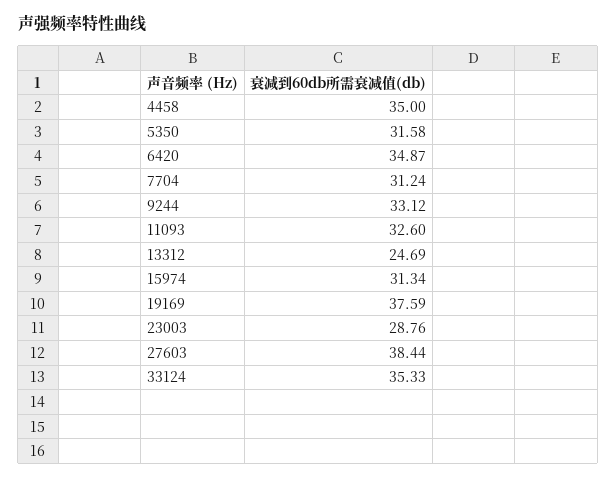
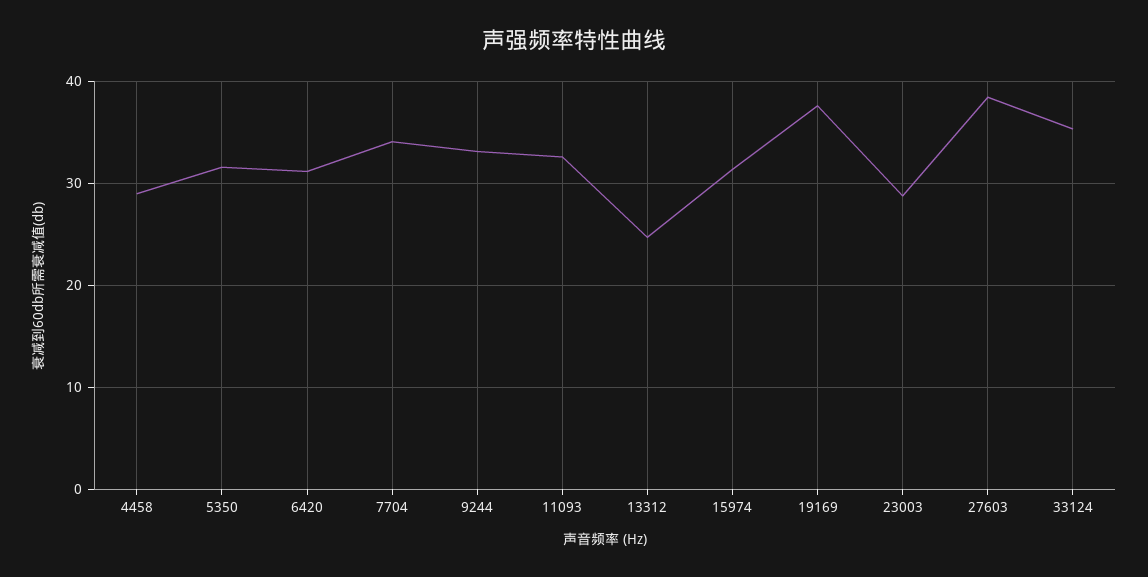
  {
-   "4458": 35,
+   "4458": 29,
    "5350": 31.58,
-   "6420": 34.87,
+   "6420": 31,
-   "7704": 31.24,
+   "7704": 34,
    "9244": 33.12,
    "11093": 32.6,
    "13312": 24.69,
    "15974": 31.34,
    "19169": 37.59,
    "23003": 28.76,
    "27603": 38.44,
    "33124": 35.33
  }

